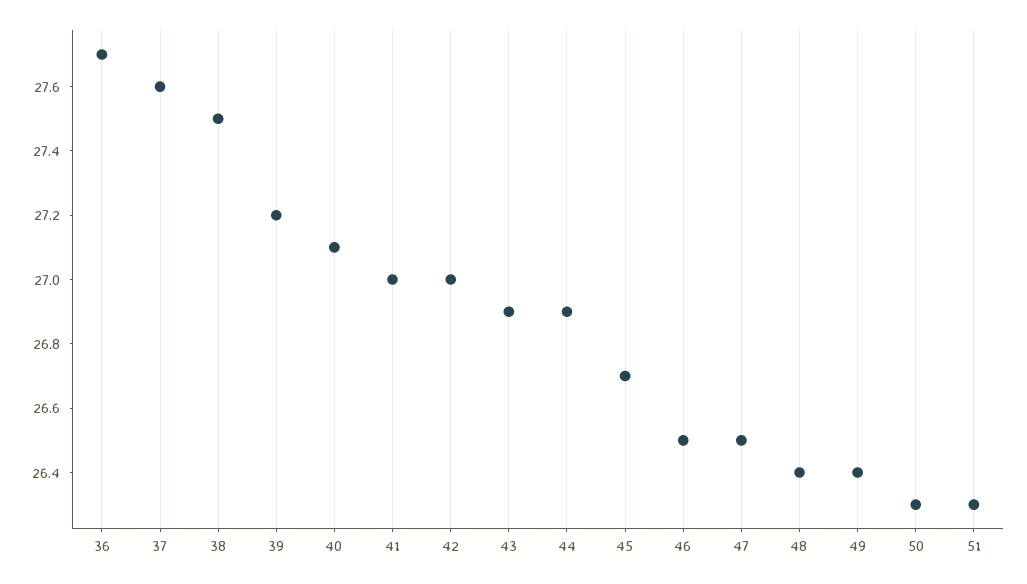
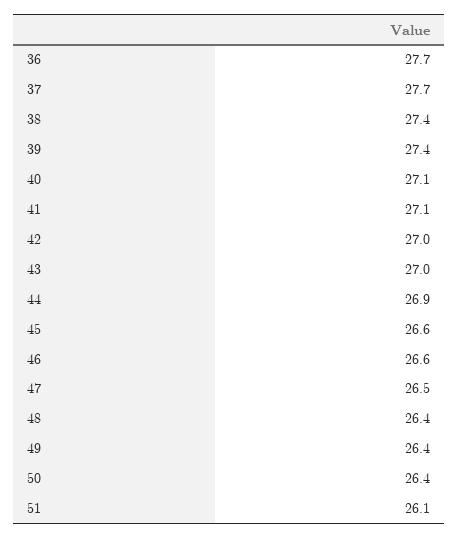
  {
    "36": 27.7,
-   "37": 27.6,
+   "37": 27.7,
-   "38": 27.5,
+   "38": 27.4,
-   "39": 27.2,
+   "39": 27.4,
    "40": 27.1,
-   "41": 27,
+   "41": 27.1,
    "42": 27,
-   "43": 26.9,
+   "43": 27,
    "44": 26.9,
-   "45": 26.7,
+   "45": 26.6,
-   "46": 26.5,
+   "46": 26.6,
    "47": 26.5,
    "48": 26.4,
    "49": 26.4,
-   "50": 26.3,
+   "50": 26.4,
-   "51": 26.3
+   "51": 26.1
  }

